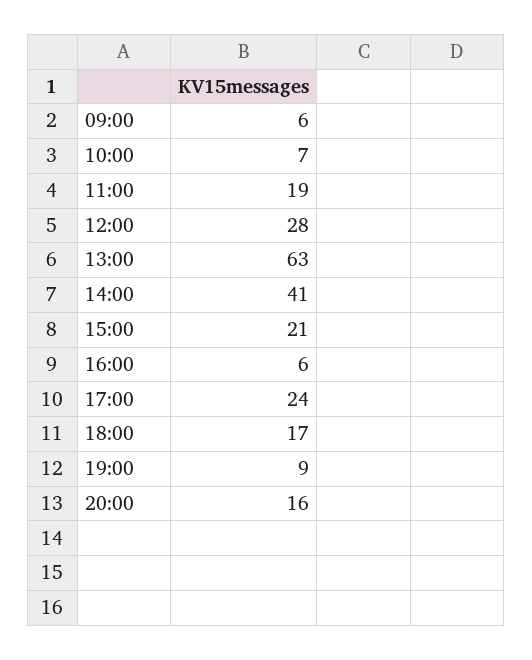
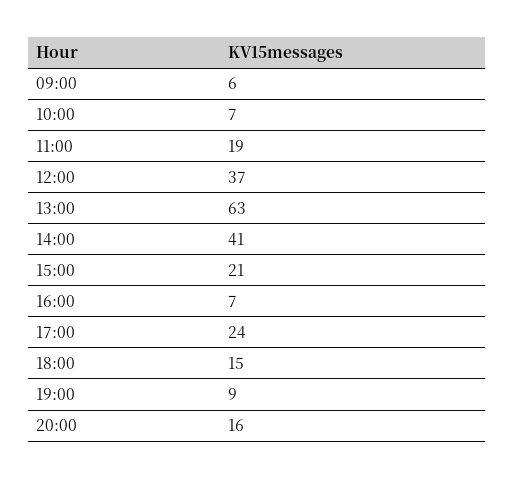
  {
    "09:00": 6,
    "10:00": 7,
    "11:00": 19,
-   "12:00": 28,
+   "12:00": 37,
    "13:00": 63,
    "14:00": 41,
    "15:00": 21,
-   "16:00": 6,
+   "16:00": 7,
    "17:00": 24,
-   "18:00": 17,
+   "18:00": 15,
    "19:00": 9,
    "20:00": 16
  }

